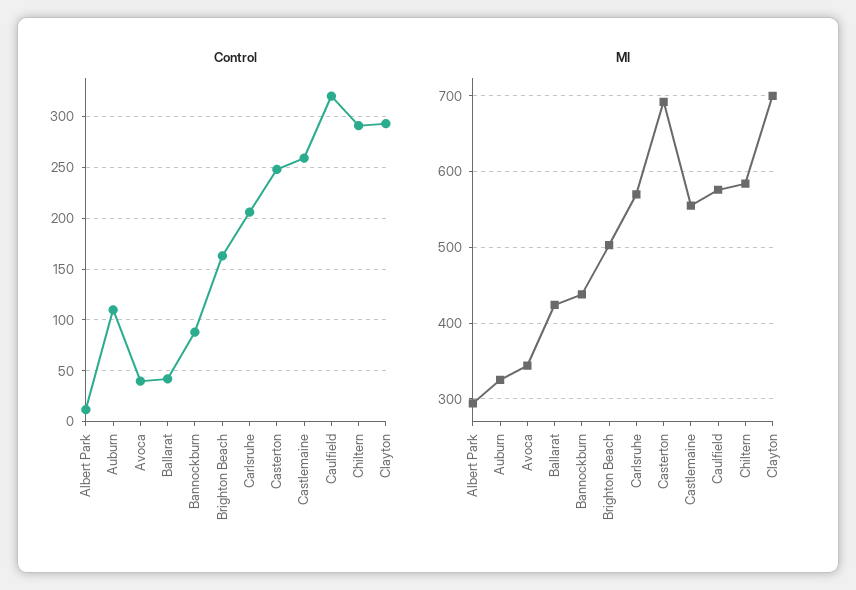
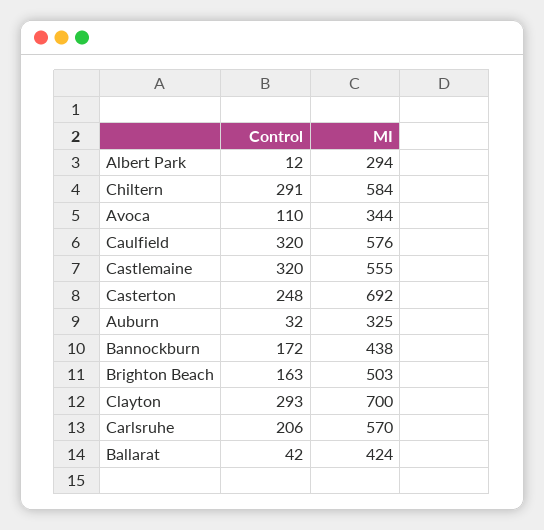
  {
    "Control": {
      "Albert Park": 12,
-     "Auburn": 110,
+     "Auburn": 32,
-     "Avoca": 40,
+     "Avoca": 110,
      "Ballarat": 42,
-     "Bannockburn": 90,
+     "Bannockburn": 172,
      "Brighton Beach": 163,
      "Carlsruhe": 206,
      "Casterton": 248,
-     "Castlemaine": 260,
+     "Castlemaine": 320,
      "Caulfield": 320,
      "Chiltern": 291,
      "Clayton": 293
    },
    "MI": {
      "Albert Park": 294,
      "Auburn": 325,
      "Avoca": 344,
      "Ballarat": 424,
      "Bannockburn": 438,
      "Brighton Beach": 503,
      "Carlsruhe": 570,
      "Casterton": 692,
      "Castlemaine": 555,
      "Caulfield": 576,
      "Chiltern": 584,
      "Clayton": 700
    }
  }

